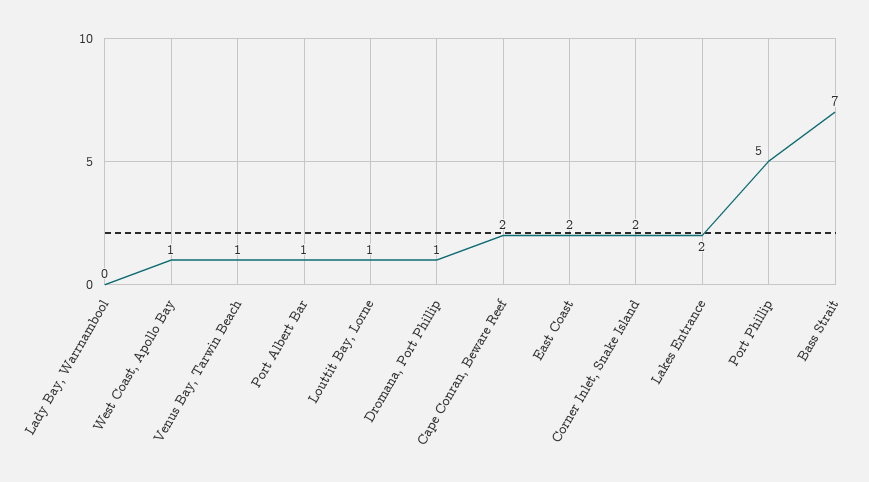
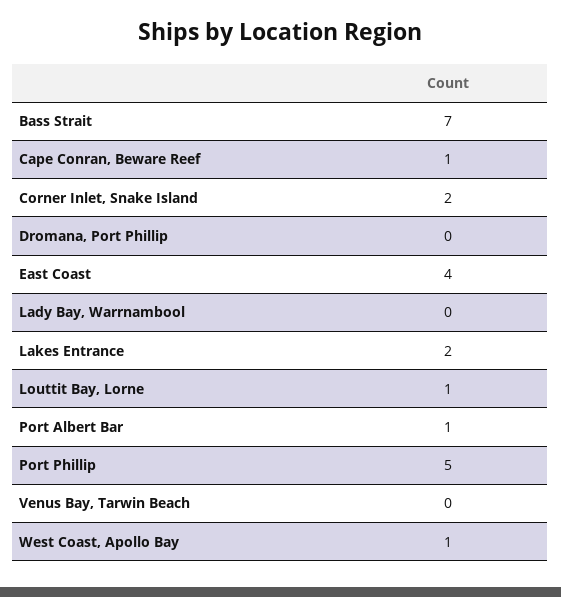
  {
    "Lady Bay, Warrnambool": 0,
    "West Coast, Apollo Bay": 1,
-   "Venus Bay, Tarwin Beach": 1,
+   "Venus Bay, Tarwin Beach": 0,
    "Port Albert Bar": 1,
    "Louttit Bay, Lorne": 1,
-   "Dromana, Port Phillip": 1,
+   "Dromana, Port Phillip": 0,
-   "Cape Conran, Beware Reef": 2,
+   "Cape Conran, Beware Reef": 1,
-   "East Coast": 2,
+   "East Coast": 4,
    "Corner Inlet, Snake Island": 2,
    "Lakes Entrance": 2,
    "Port Phillip": 5,
    "Bass Strait": 7
  }

